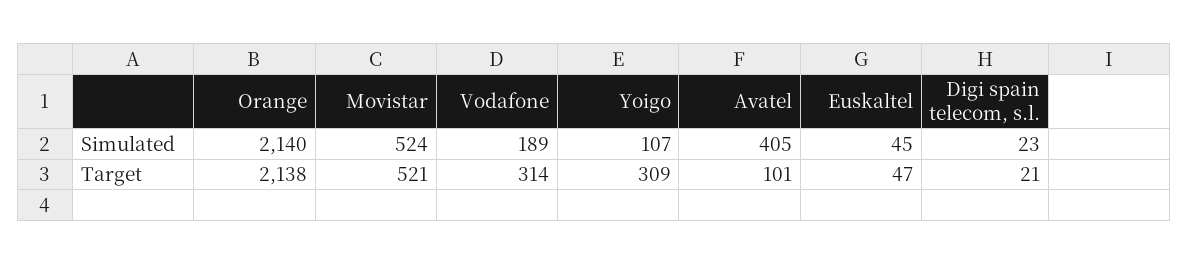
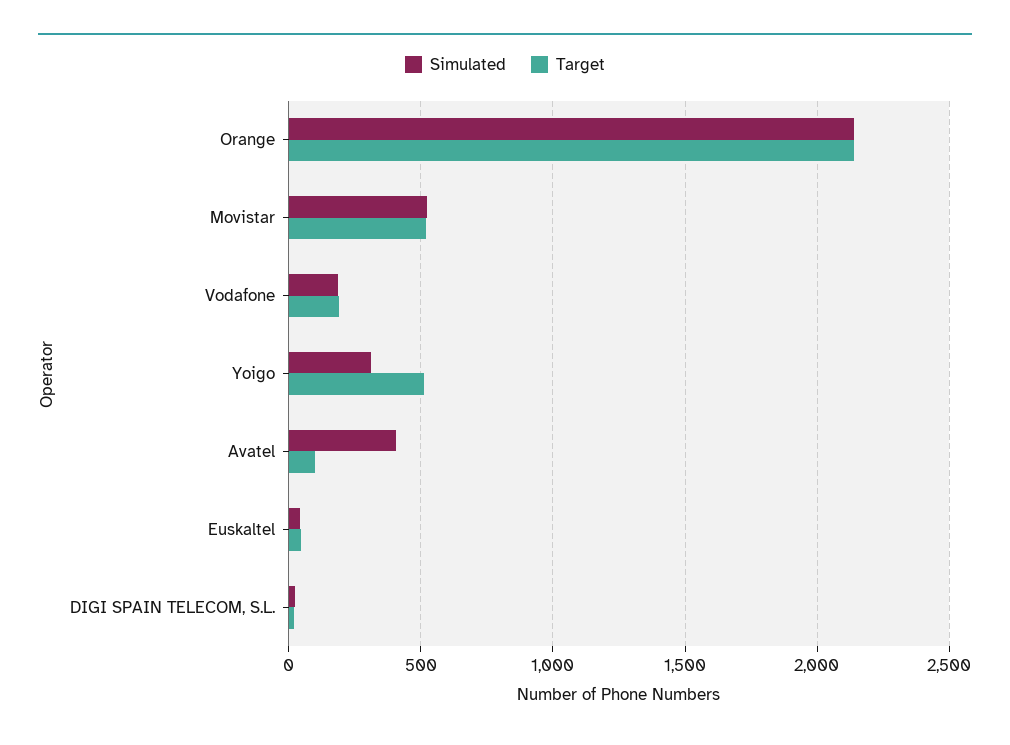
  {
    "Simulated": {
      "Orange": 2140,
      "Movistar": 524,
      "Vodafone": 189,
-     "Yoigo": 107,
+     "Yoigo": 300,
      "Avatel": 405,
      "Euskaltel": 45,
      "Digi spain telecom, s.l.": 23
    },
    "Target": {
      "Orange": 2138,
      "Movistar": 521,
-     "Vodafone": 314,
+     "Vodafone": 200,
-     "Yoigo": 309,
+     "Yoigo": 500,
      "Avatel": 101,
      "Euskaltel": 47,
      "Digi spain telecom, s.l.": 21
    }
  }

